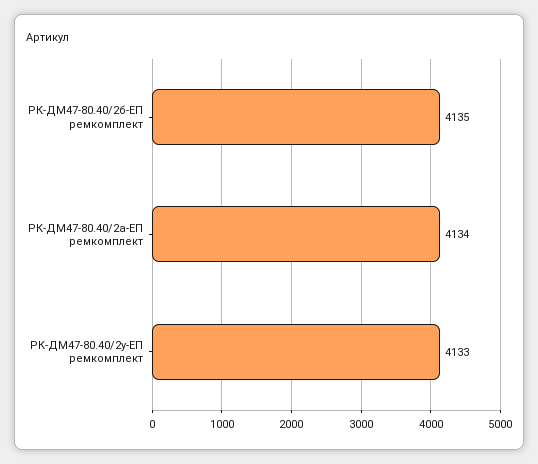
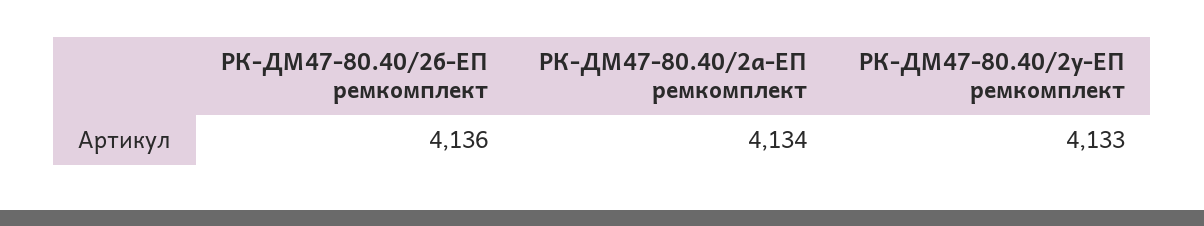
  {
-   "РК-ДМ47-80.40/2б-ЕП ремкомплект": 4135,
+   "РК-ДМ47-80.40/2б-ЕП ремкомплект": 4136,
    "РК-ДМ47-80.40/2а-ЕП ремкомплект": 4134,
    "РК-ДМ47-80.40/2у-ЕП ремкомплект": 4133
  }

